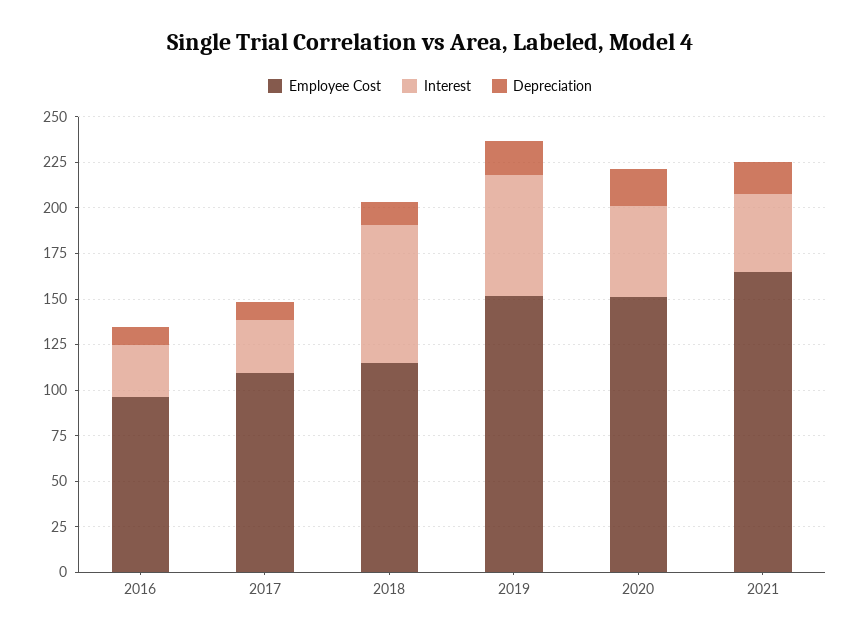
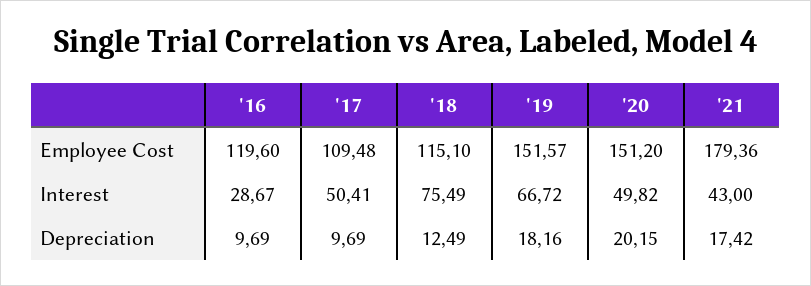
  {
    "Employee Cost": {
-     "2016": 95,
+     "2016": 119.6,
      "2017": 109.48,
      "2018": 115.1,
      "2019": 151.57,
      "2020": 151.2,
-     "2021": 165
+     "2021": 179.36
    },
    "Interest": {
      "2016": 28.67,
-     "2017": 30,
+     "2017": 50.41,
      "2018": 75.49,
      "2019": 66.72,
      "2020": 49.82,
      "2021": 43
    },
    "Depreciation": {
      "2016": 9.69,
      "2017": 9.69,
      "2018": 12.49,
      "2019": 18.16,
      "2020": 20.15,
      "2021": 17.42
    }
  }

